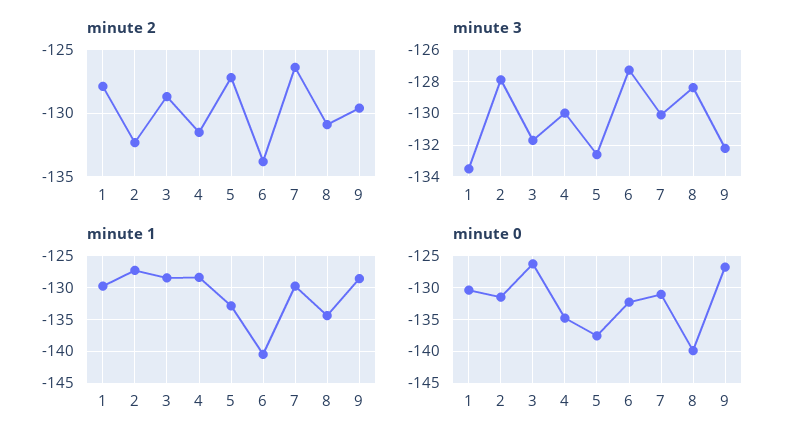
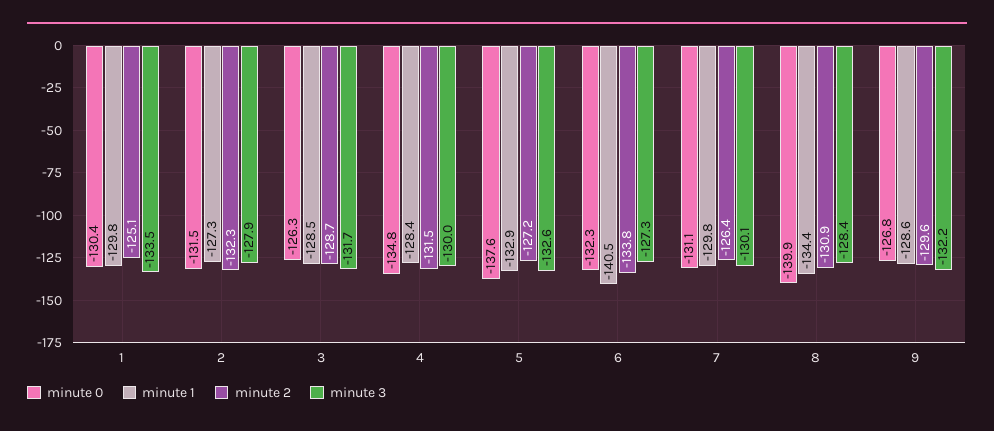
  {
    "minute 2": {
-     "1": -128,
+     "1": -125.1,
      "2": -132.3,
      "3": -128.7,
      "4": -131.5,
      "5": -127.2,
      "6": -133.8,
      "7": -126.4,
      "8": -130.9,
      "9": -129.6
    },
    "minute 3": {
      "1": -133.5,
      "2": -127.9,
      "3": -131.7,
      "4": -130,
      "5": -132.6,
      "6": -127.3,
      "7": -130.1,
      "8": -128.4,
      "9": -132.2
    },
    "minute 1": {
      "1": -129.8,
      "2": -127.3,
      "3": -128.5,
      "4": -128.4,
      "5": -132.9,
      "6": -140.5,
      "7": -129.8,
      "8": -134.4,
      "9": -128.6
    },
    "minute 0": {
      "1": -130.4,
      "2": -131.5,
      "3": -126.3,
      "4": -134.8,
      "5": -137.6,
      "6": -132.3,
      "7": -131.1,
      "8": -139.9,
      "9": -126.8
    }
  }

